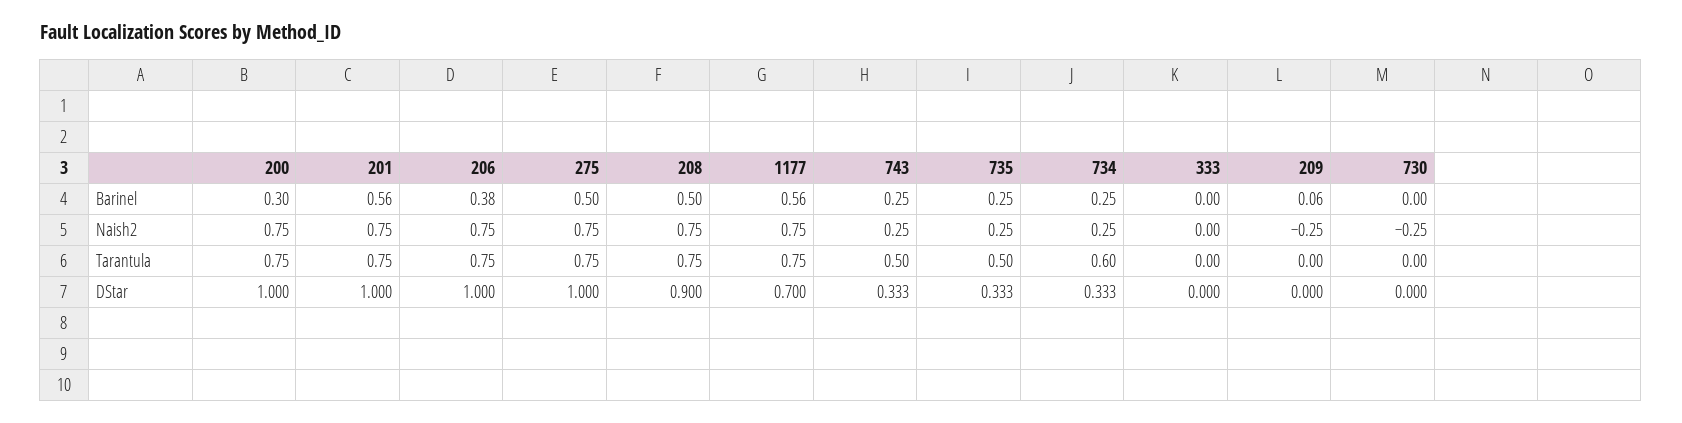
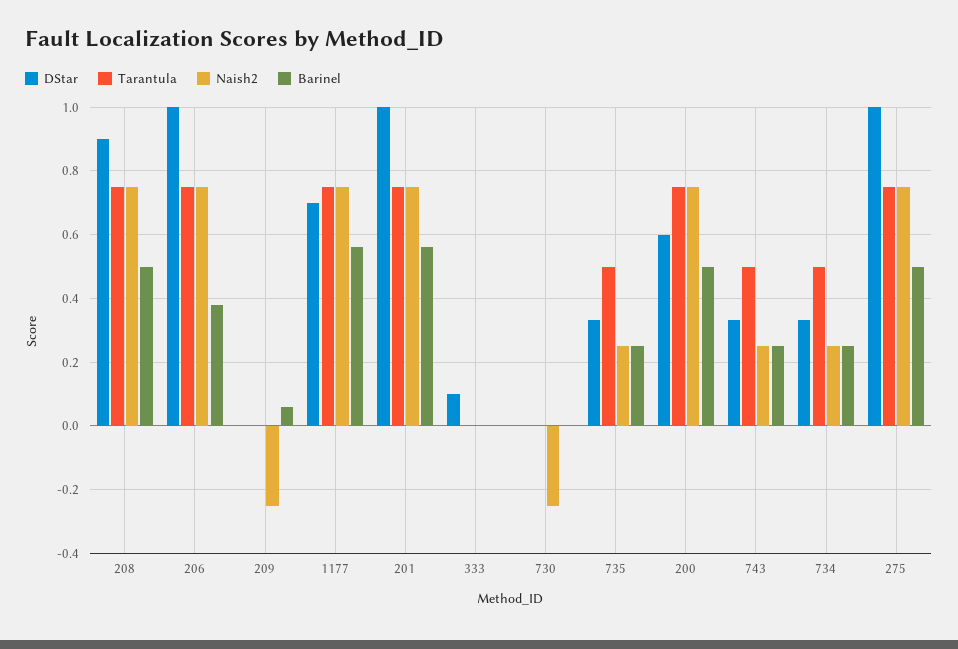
  {
    "Barinel": {
-     "200": 0.3,
+     "200": 0.5,
      "201": 0.56,
      "206": 0.38,
      "275": 0.5,
      "208": 0.5,
      "1177": 0.56,
      "743": 0.25,
      "735": 0.25,
      "734": 0.25,
      "333": 0,
      "209": 0.06,
      "730": 0
    },
    "Naish2": {
      "200": 0.75,
      "201": 0.75,
      "206": 0.75,
      "275": 0.75,
      "208": 0.75,
      "1177": 0.75,
      "743": 0.25,
      "735": 0.25,
      "734": 0.25,
      "333": 0,
      "209": -0.25,
      "730": -0.25
    },
    "Tarantula": {
      "200": 0.75,
      "201": 0.75,
      "206": 0.75,
      "275": 0.75,
      "208": 0.75,
      "1177": 0.75,
      "743": 0.5,
      "735": 0.5,
-     "734": 0.6,
+     "734": 0.5,
      "333": 0,
      "209": 0,
      "730": 0
    },
    "DStar": {
-     "200": 1,
+     "200": 0.6,
      "201": 1,
      "206": 1,
      "275": 1,
      "208": 0.9,
      "1177": 0.7,
      "743": 0.333,
      "735": 0.333,
      "734": 0.333,
-     "333": 0,
+     "333": 0.1,
      "209": 0,
      "730": 0
    }
  }

